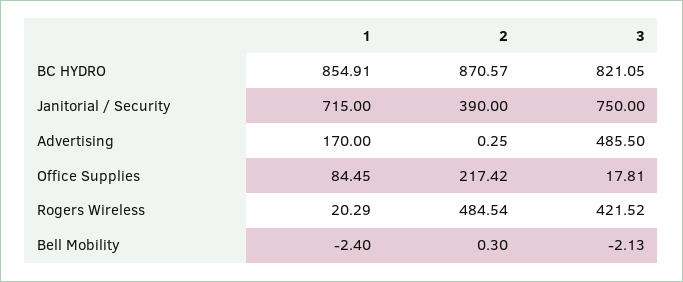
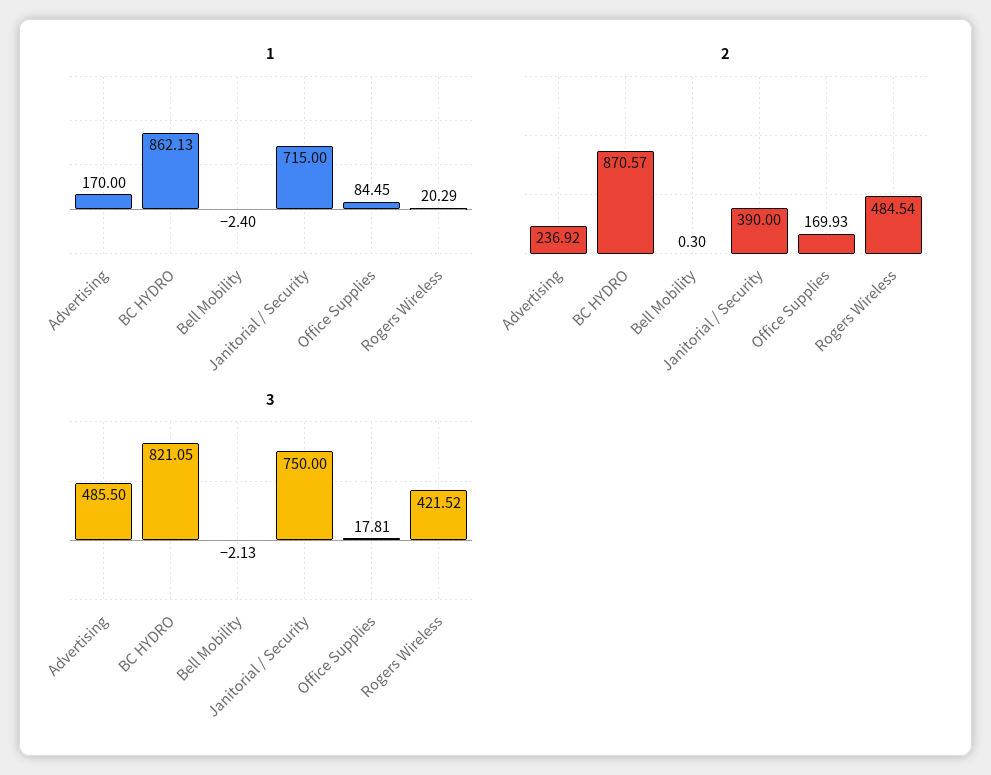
  {
    "1": {
-     "BC HYDRO": 854.91,
+     "BC HYDRO": 862.13,
      "Janitorial / Security": 715,
      "Advertising": 170,
      "Office Supplies": 84.45,
      "Rogers Wireless": 20.29,
      "Bell Mobility": -2.4
    },
    "2": {
      "BC HYDRO": 870.57,
      "Janitorial / Security": 390,
-     "Advertising": 0.25,
+     "Advertising": 236.92,
-     "Office Supplies": 217.42,
+     "Office Supplies": 169.93,
      "Rogers Wireless": 484.54,
      "Bell Mobility": 0.3
    },
    "3": {
      "BC HYDRO": 821.05,
      "Janitorial / Security": 750,
      "Advertising": 485.5,
      "Office Supplies": 17.81,
      "Rogers Wireless": 421.52,
      "Bell Mobility": -2.13
    }
  }

